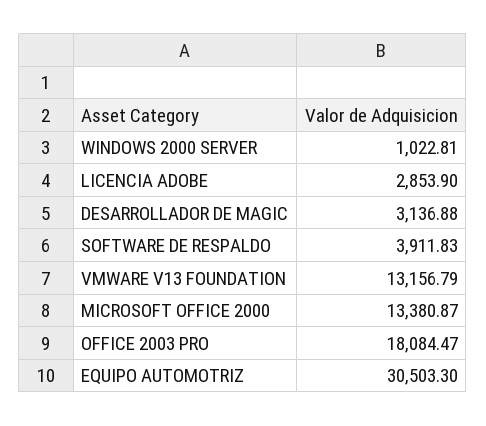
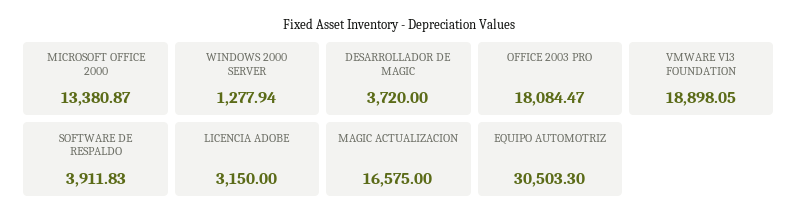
  {
-   "WINDOWS 2000 SERVER": 1022.81,
+   "WINDOWS 2000 SERVER": 1277.94,
-   "LICENCIA ADOBE": 2853.9,
+   "LICENCIA ADOBE": 3150,
-   "DESARROLLADOR DE MAGIC": 3136.88,
+   "DESARROLLADOR DE MAGIC": 3720,
    "SOFTWARE DE RESPALDO": 3911.83,
-   "VMWARE V13 FOUNDATION": 13156.79,
+   "VMWARE V13 FOUNDATION": 18898.05,
    "MICROSOFT OFFICE 2000": 13380.87,
    "OFFICE 2003 PRO": 18084.47,
-   "EQUIPO AUTOMOTRIZ": 30503.3
+   "EQUIPO AUTOMOTRIZ": 30503.3,
+   "MAGIC ACTUALIZACION": 16575
  }

